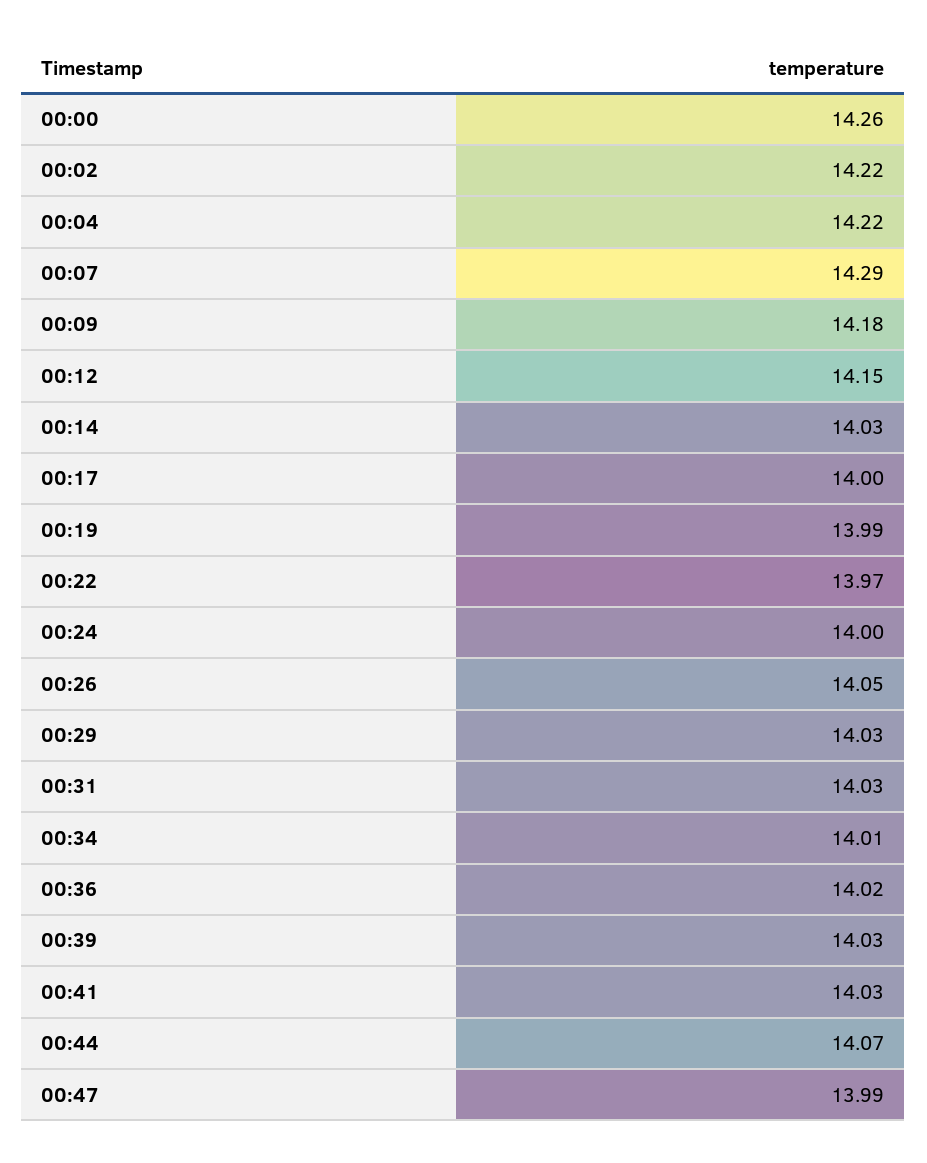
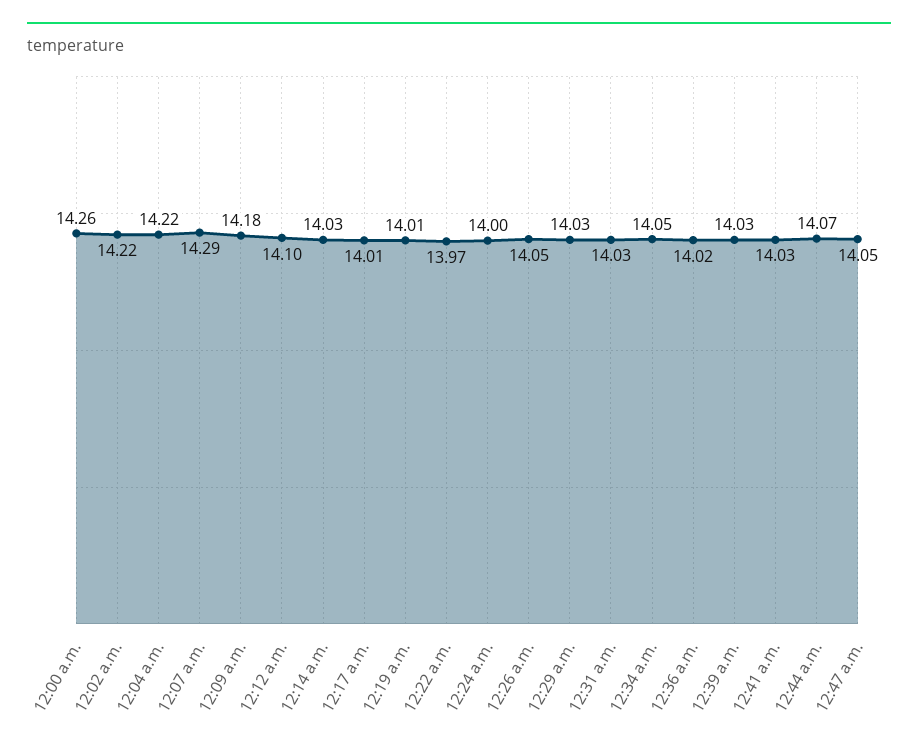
  {
    "00:00": 14.26,
    "00:02": 14.22,
    "00:04": 14.22,
    "00:07": 14.29,
    "00:09": 14.18,
-   "00:12": 14.15,
+   "00:12": 14.1,
    "00:14": 14.03,
-   "00:17": 14,
+   "00:17": 14.01,
-   "00:19": 13.99,
+   "00:19": 14.01,
    "00:22": 13.97,
    "00:24": 14,
    "00:26": 14.05,
    "00:29": 14.03,
    "00:31": 14.03,
-   "00:34": 14.01,
+   "00:34": 14.05,
    "00:36": 14.02,
    "00:39": 14.03,
    "00:41": 14.03,
    "00:44": 14.07,
-   "00:47": 13.99
+   "00:47": 14.05
  }

